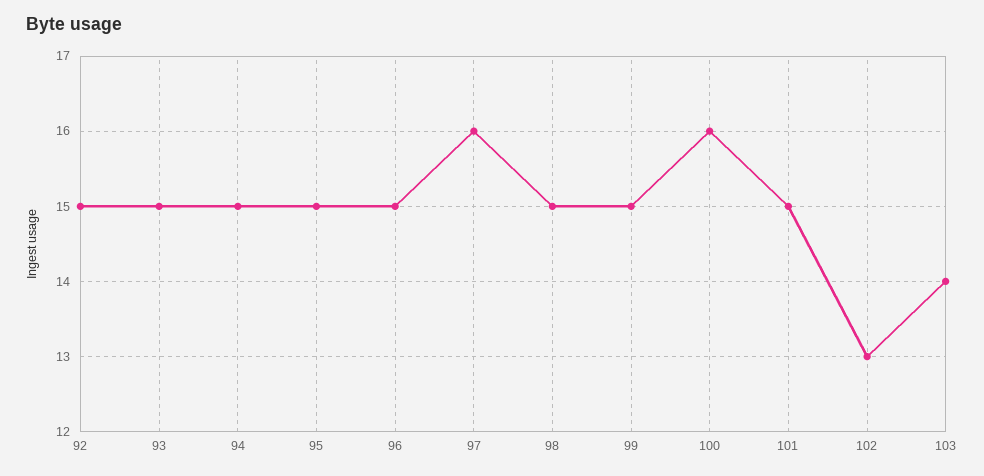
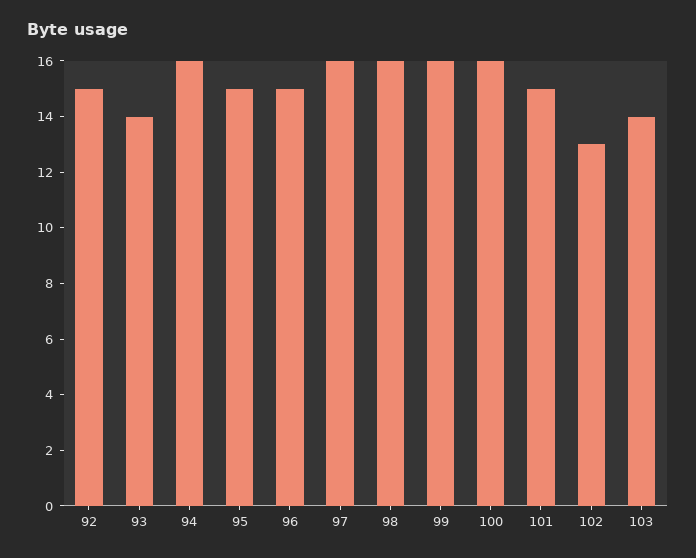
  {
    "92": 15,
-   "93": 15,
+   "93": 14,
-   "94": 15,
+   "94": 16,
    "95": 15,
    "96": 15,
    "97": 16,
-   "98": 15,
+   "98": 16,
-   "99": 15,
+   "99": 16,
    "100": 16,
    "101": 15,
    "102": 13,
    "103": 14
  }

